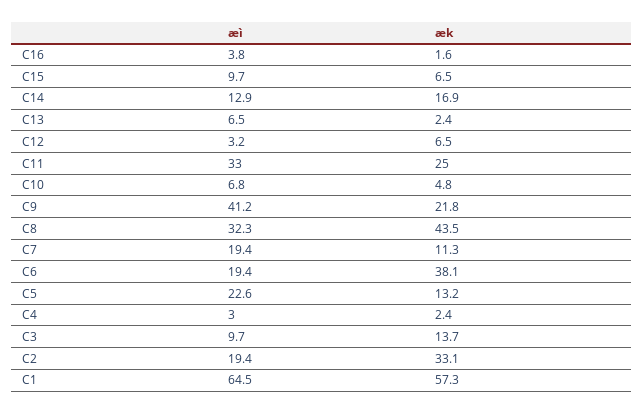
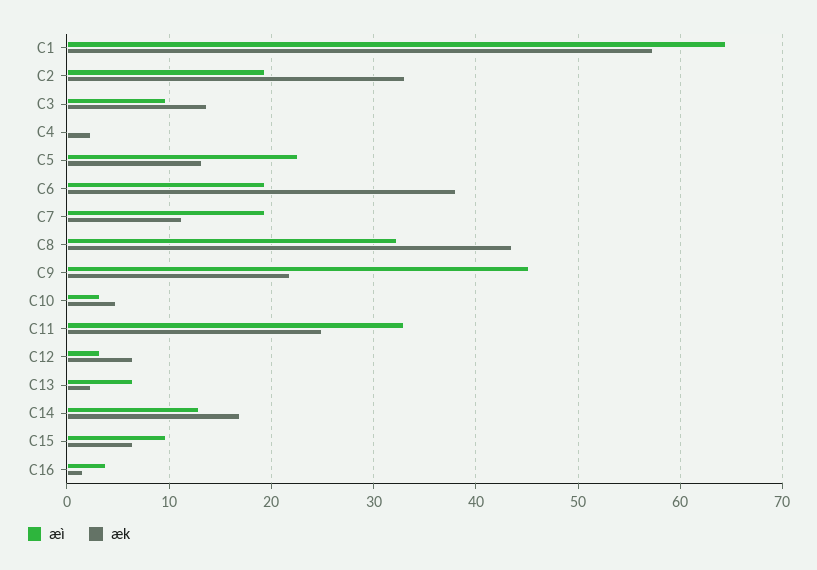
  {
    "æì": {
      "C16": 3.8,
      "C15": 9.7,
      "C14": 12.9,
      "C13": 6.5,
      "C12": 3.2,
      "C11": 33,
-     "C10": 6.8,
+     "C10": 3,
-     "C9": 41.2,
+     "C9": 45,
      "C8": 32.3,
      "C7": 19.4,
      "C6": 19.4,
      "C5": 22.6,
-     "C4": 3,
+     "C4": 0,
      "C3": 9.7,
      "C2": 19.4,
      "C1": 64.5
    },
    "æk": {
      "C16": 1.6,
      "C15": 6.5,
      "C14": 16.9,
      "C13": 2.4,
      "C12": 6.5,
      "C11": 25,
      "C10": 4.8,
      "C9": 21.8,
      "C8": 43.5,
      "C7": 11.3,
      "C6": 38.1,
      "C5": 13.2,
      "C4": 2.4,
      "C3": 13.7,
      "C2": 33.1,
      "C1": 57.3
    }
  }

